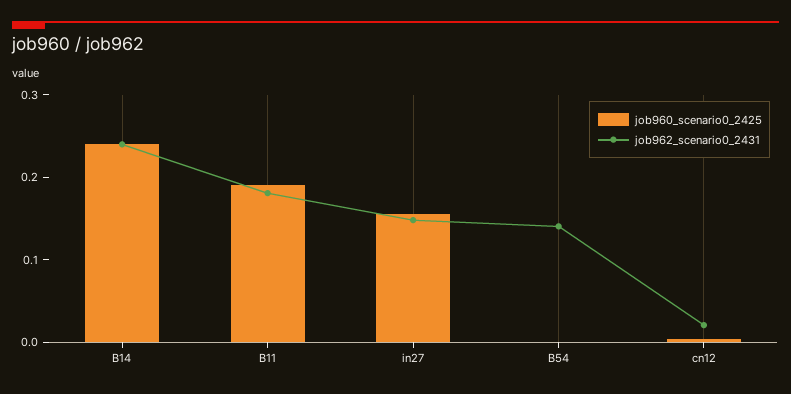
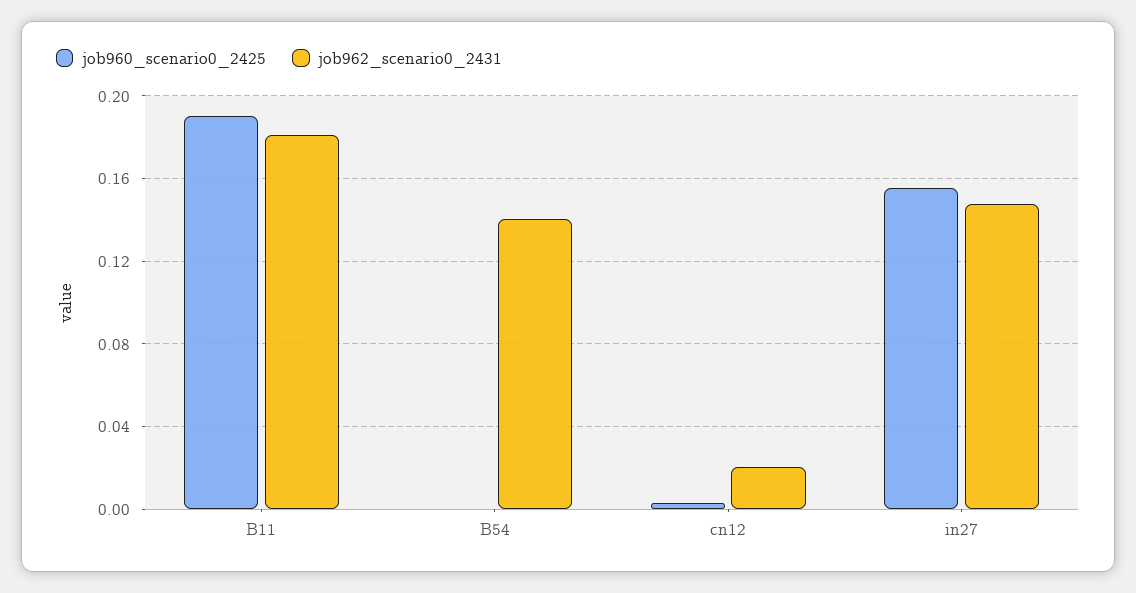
  {
    "job960_scenario0_2425": {
-     "B14": 0.24,
      "B11": 0.19,
      "in27": 0.155,
      "B54": 0,
      "cn12": 0.005
    },
    "job962_scenario0_2431": {
-     "B14": 0.24,
      "B11": 0.18,
      "in27": 0.15,
      "B54": 0.14,
      "cn12": 0.02
    }
  }

